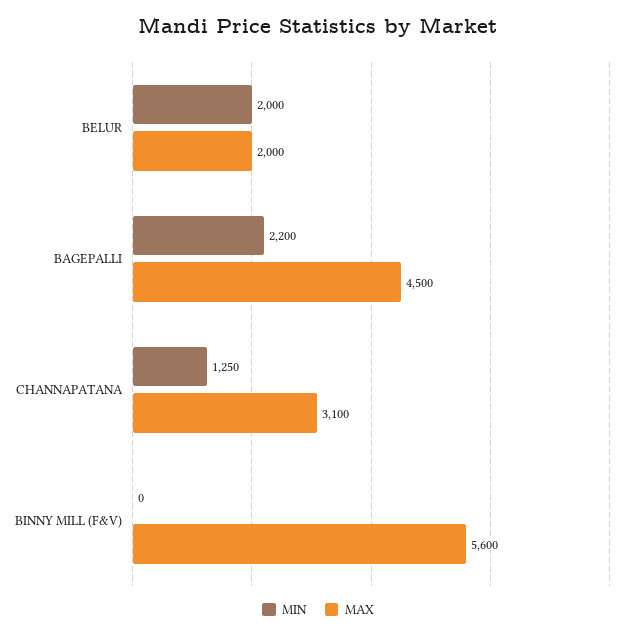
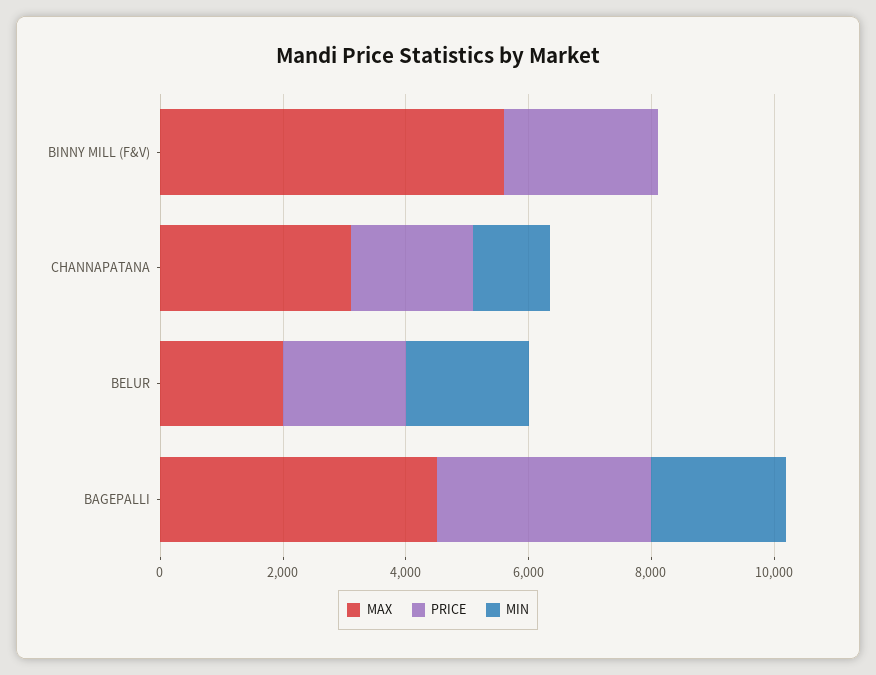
  {
    "MIN": {
      "BELUR": 2000,
      "BAGEPALLI": 2200,
      "CHANNAPATANA": 1250,
      "BINNY MILL (F&V)": 0
    },
    "MAX": {
      "BELUR": 2000,
      "BAGEPALLI": 4500,
      "CHANNAPATANA": 3100,
      "BINNY MILL (F&V)": 5600
-   }
+   },
+   "PRICE": {
+     "BINNY MILL (F&V)": 2500,
+     "CHANNAPATANA": 2000,
+     "BELUR": 2000,
+     "BAGEPALLI": 3500
+   }
  }

